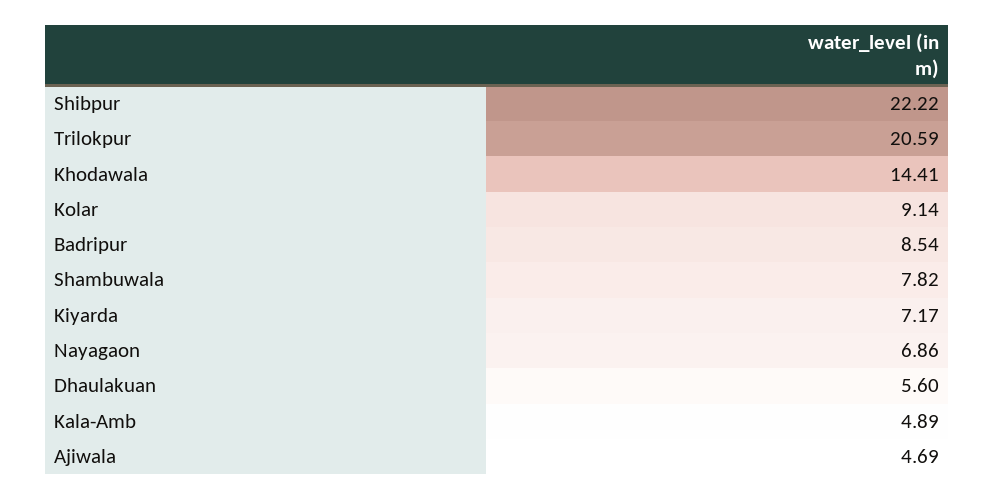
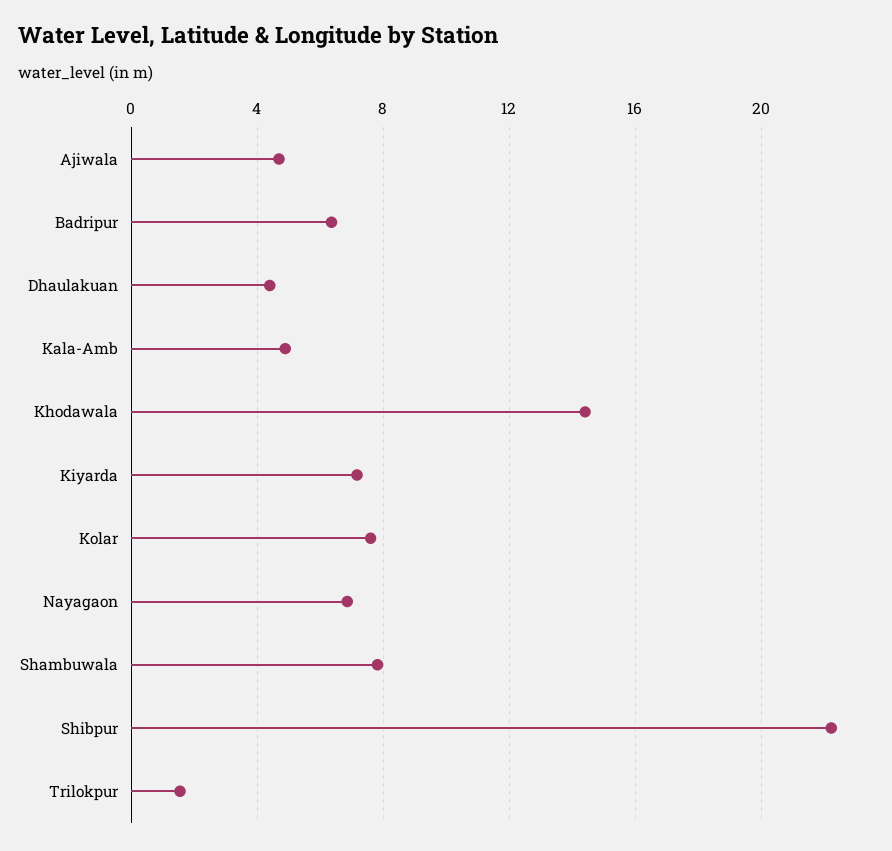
  {
    "Shibpur": 22.22,
-   "Trilokpur": 20.59,
+   "Trilokpur": 1.5,
    "Khodawala": 14.41,
-   "Kolar": 9.14,
+   "Kolar": 7.5,
-   "Badripur": 8.54,
+   "Badripur": 6.5,
    "Shambuwala": 7.82,
    "Kiyarda": 7.17,
    "Nayagaon": 6.86,
-   "Dhaulakuan": 5.6,
+   "Dhaulakuan": 4.5,
    "Kala-Amb": 4.89,
    "Ajiwala": 4.69
  }

